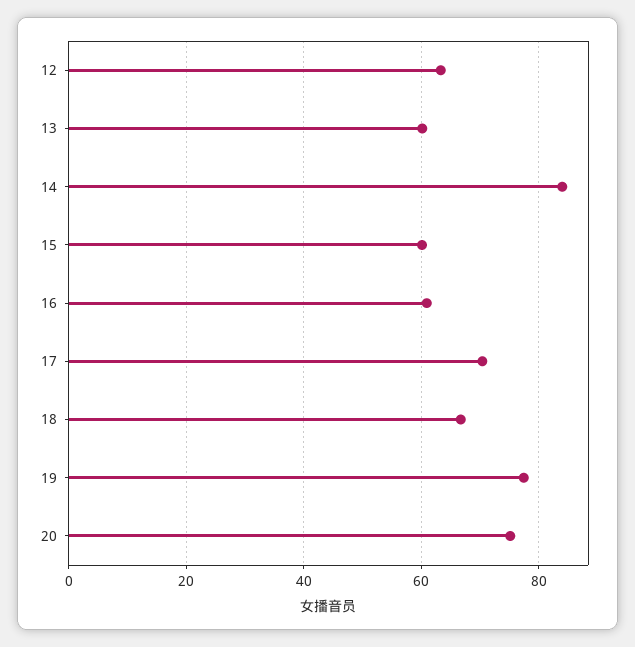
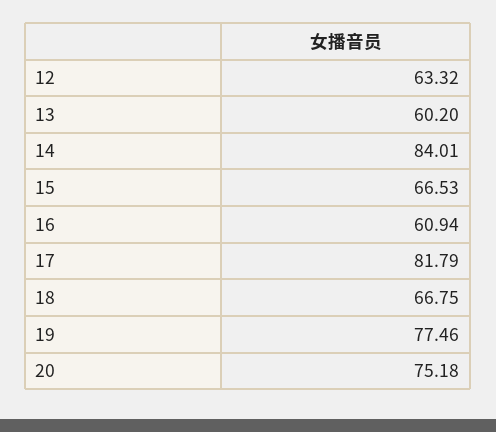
  {
    "12": 63.32,
    "13": 60.2,
    "14": 84.01,
-   "15": 60,
+   "15": 66.53,
    "16": 60.94,
-   "17": 70,
+   "17": 81.79,
    "18": 66.75,
    "19": 77.46,
    "20": 75.18
  }

